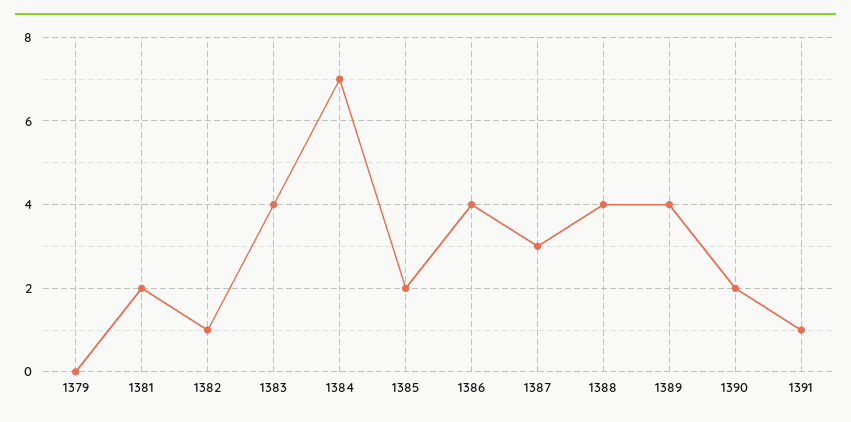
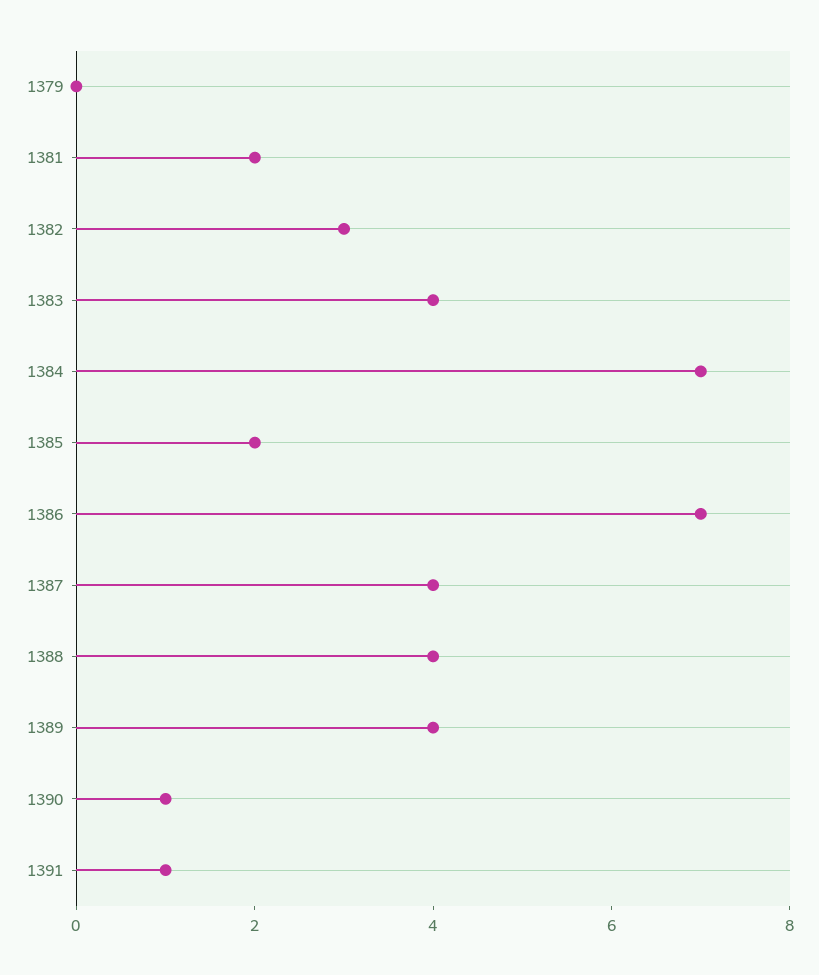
  {
    "1379": 0,
    "1381": 2,
-   "1382": 1,
+   "1382": 3,
    "1383": 4,
    "1384": 7,
    "1385": 2,
-   "1386": 4,
+   "1386": 7,
-   "1387": 3,
+   "1387": 4,
    "1388": 4,
    "1389": 4,
-   "1390": 2,
+   "1390": 1,
    "1391": 1
  }

